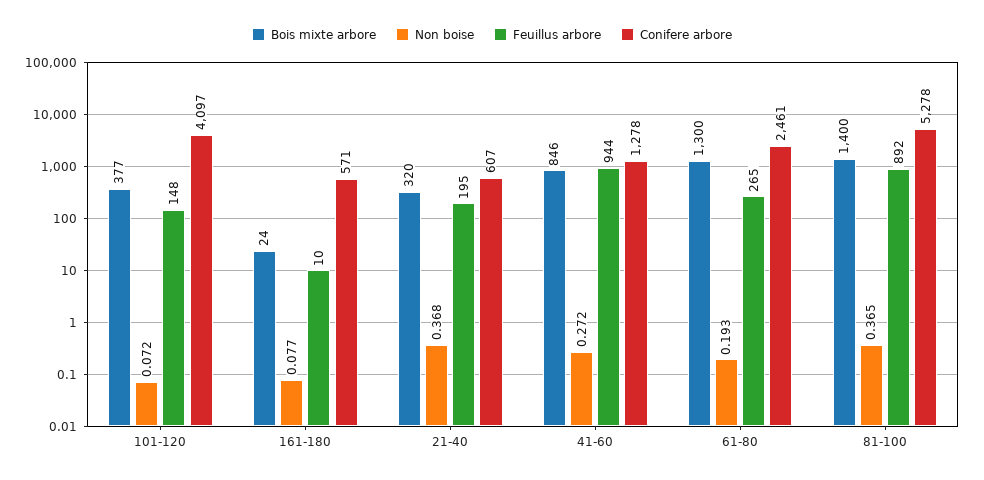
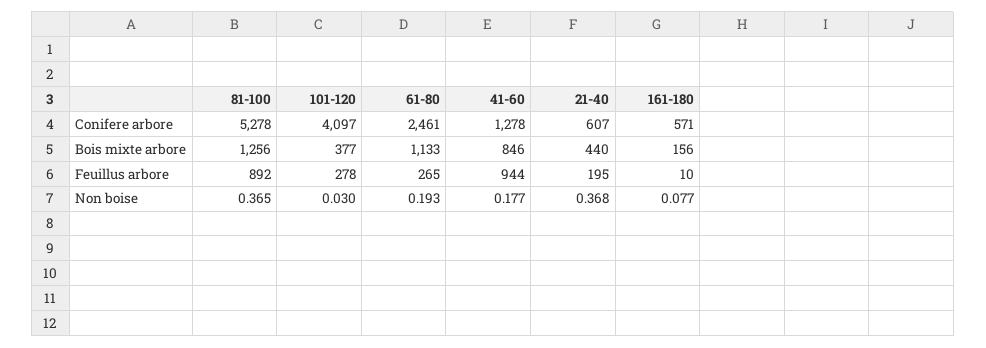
  {
    "Bois mixte arbore": {
      "101-120": 377,
-     "161-180": 24,
+     "161-180": 156,
-     "21-40": 320,
+     "21-40": 440,
      "41-60": 846,
-     "61-80": 1300,
+     "61-80": 1133,
-     "81-100": 1400
+     "81-100": 1256
    },
    "Non boise": {
-     "101-120": 0.072,
+     "101-120": 0.03,
      "161-180": 0.077,
      "21-40": 0.368,
-     "41-60": 0.272,
+     "41-60": 0.177,
      "61-80": 0.193,
      "81-100": 0.365
    },
    "Feuillus arbore": {
-     "101-120": 148,
+     "101-120": 278,
      "161-180": 10,
      "21-40": 195,
      "41-60": 944,
      "61-80": 265,
      "81-100": 892
    },
    "Conifere arbore": {
      "101-120": 4097,
      "161-180": 571,
      "21-40": 607,
      "41-60": 1278,
      "61-80": 2461,
      "81-100": 5278
    }
  }

